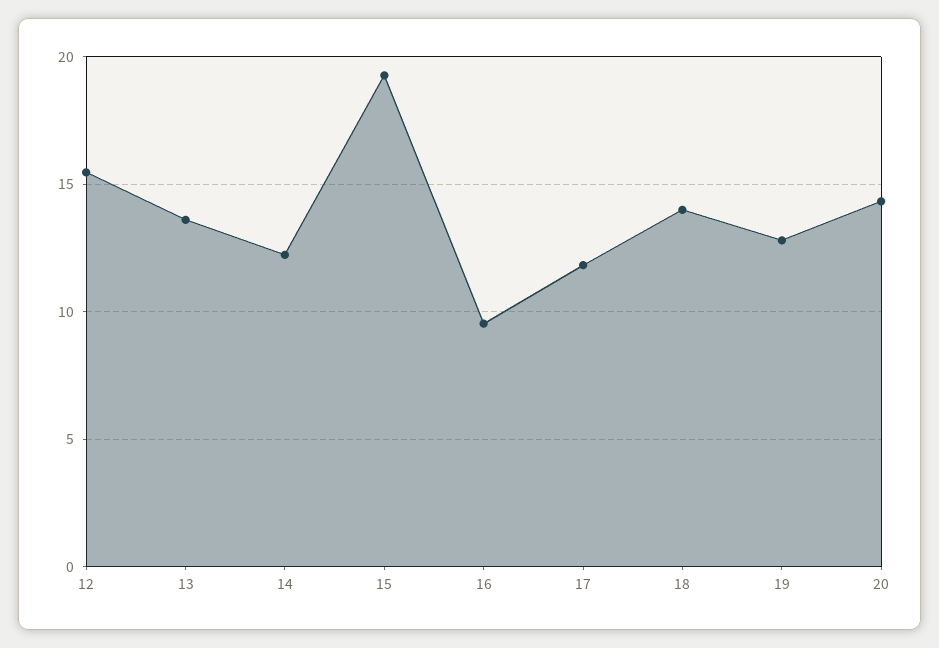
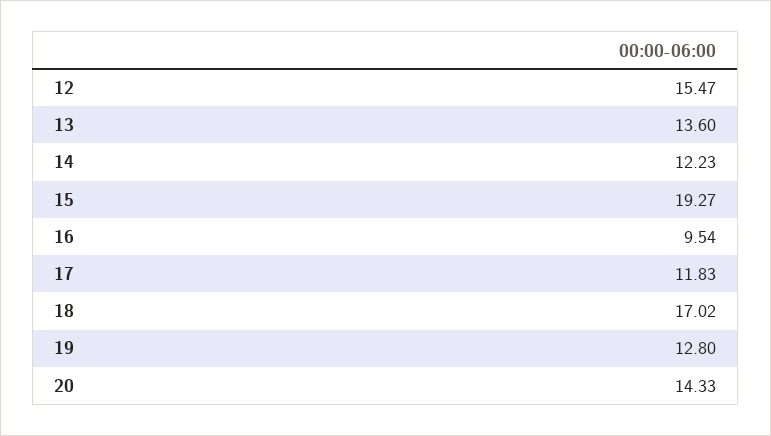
  {
    "12": 15.47,
    "13": 13.6,
    "14": 12.23,
    "15": 19.27,
    "16": 9.54,
    "17": 11.83,
-   "18": 14,
+   "18": 17.02,
    "19": 12.8,
    "20": 14.33
  }

